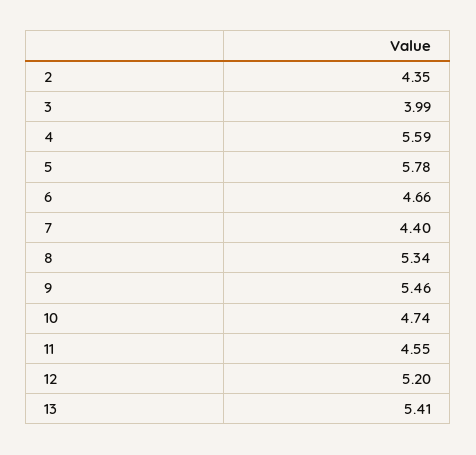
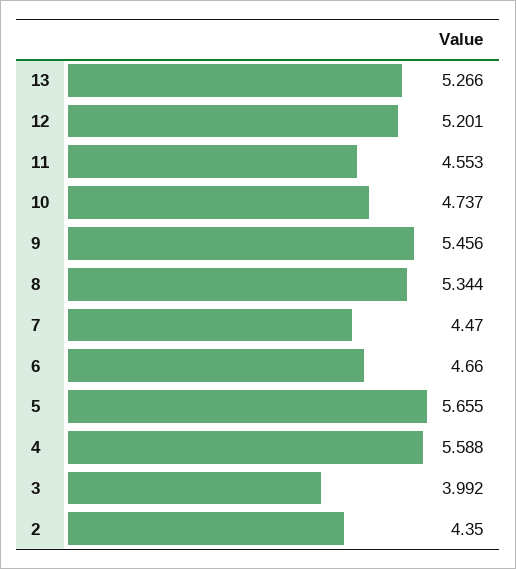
  {
    "2": 4.35,
    "3": 3.992,
    "4": 5.588,
-   "5": 5.78,
+   "5": 5.655,
    "6": 4.66,
-   "7": 4.4,
+   "7": 4.47,
    "8": 5.344,
    "9": 5.456,
    "10": 4.737,
    "11": 4.553,
    "12": 5.201,
-   "13": 5.41
+   "13": 5.266
  }

